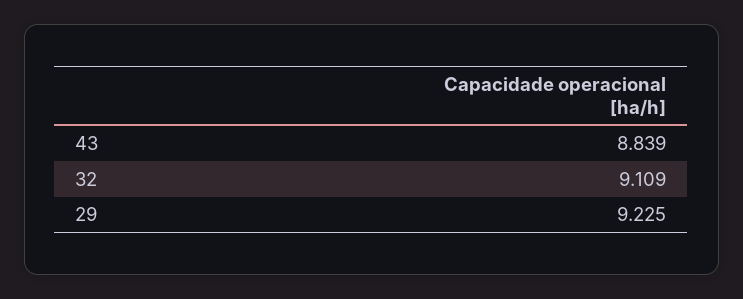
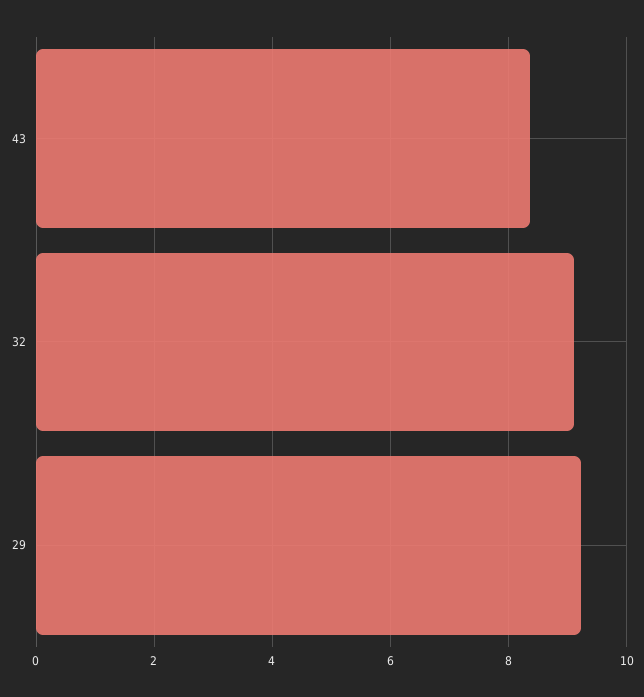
  {
-   "43": 8.839,
+   "43": 8.4,
    "32": 9.109,
    "29": 9.225
  }

